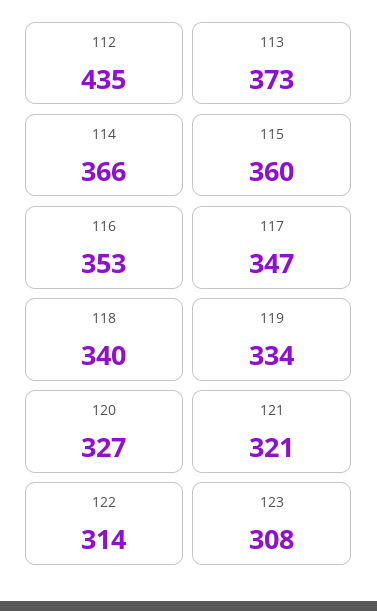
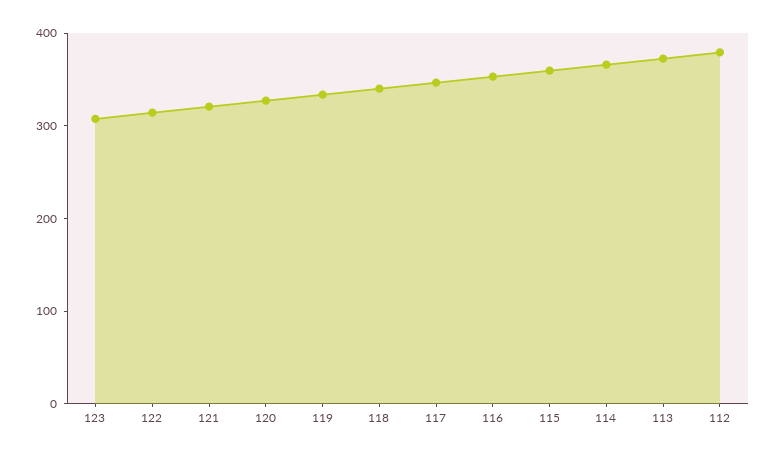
  {
-   "112": 435,
+   "112": 380,
    "113": 373,
    "114": 366,
    "115": 360,
    "116": 353,
    "117": 347,
    "118": 340,
    "119": 334,
    "120": 327,
    "121": 321,
    "122": 314,
    "123": 308
  }

